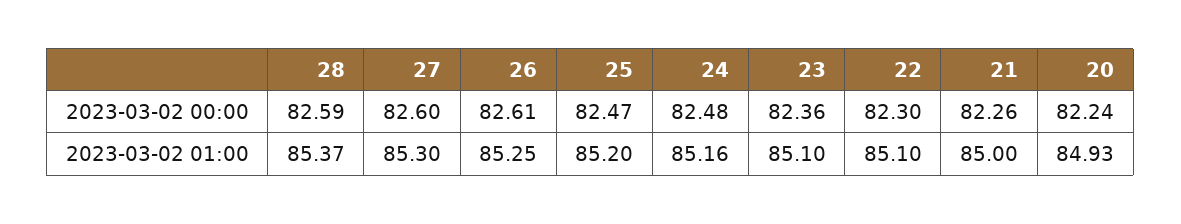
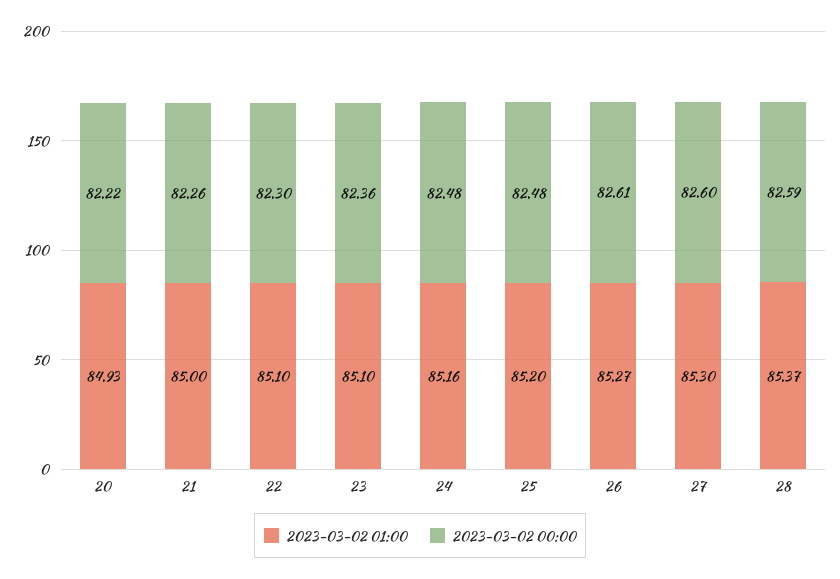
  {
    "2023-03-02 00:00": {
      "28": 82.59,
      "27": 82.6,
      "26": 82.61,
-     "25": 82.47,
+     "25": 82.48,
      "24": 82.48,
      "23": 82.36,
      "22": 82.3,
      "21": 82.26,
-     "20": 82.24
+     "20": 82.22
    },
    "2023-03-02 01:00": {
      "28": 85.37,
      "27": 85.3,
-     "26": 85.25,
+     "26": 85.27,
      "25": 85.2,
      "24": 85.16,
      "23": 85.1,
      "22": 85.1,
      "21": 85,
      "20": 84.93
    }
  }

